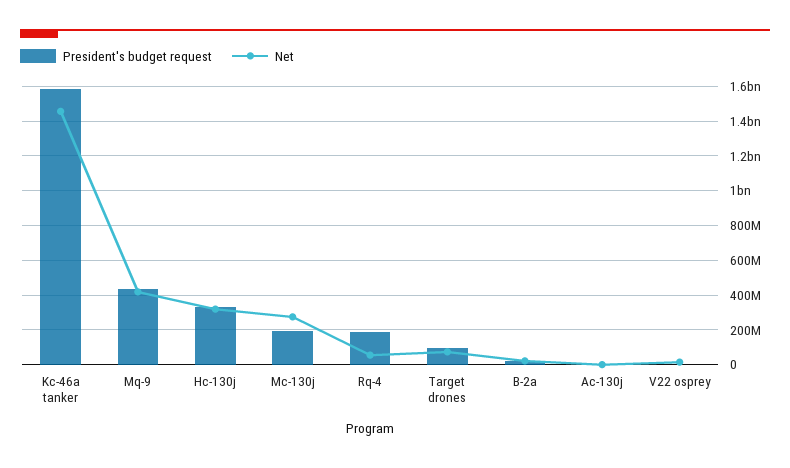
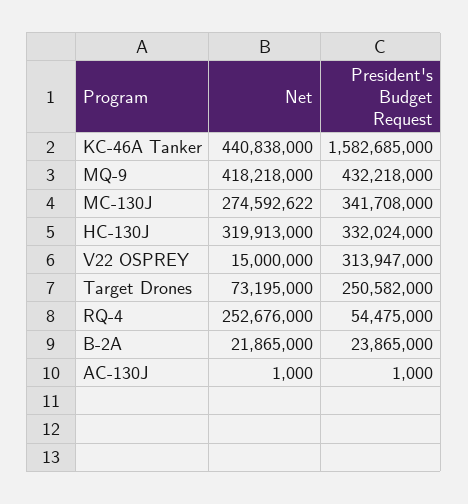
  {
    "President's budget request": {
      "Kc-46a tanker": 1582685000,
      "Mq-9": 432218000,
      "Hc-130j": 332024000,
-     "Mc-130j": 200000000,
+     "Mc-130j": 341708000,
-     "Rq-4": 200000000,
+     "Rq-4": 54475000,
-     "Target drones": 100000000,
+     "Target drones": 250582000,
      "B-2a": 23865000,
      "Ac-130j": 1000,
-     "V22 osprey": 0
+     "V22 osprey": 313947000
    },
    "Net": {
-     "Kc-46a tanker": 1450000000,
+     "Kc-46a tanker": 440838000,
      "Mq-9": 418218000,
      "Hc-130j": 319913000,
      "Mc-130j": 274592622,
-     "Rq-4": 50000000,
+     "Rq-4": 252676000,
      "Target drones": 73195000,
      "B-2a": 21865000,
      "Ac-130j": 1000,
      "V22 osprey": 15000000
    }
  }

